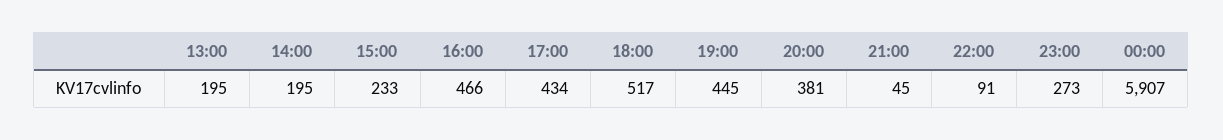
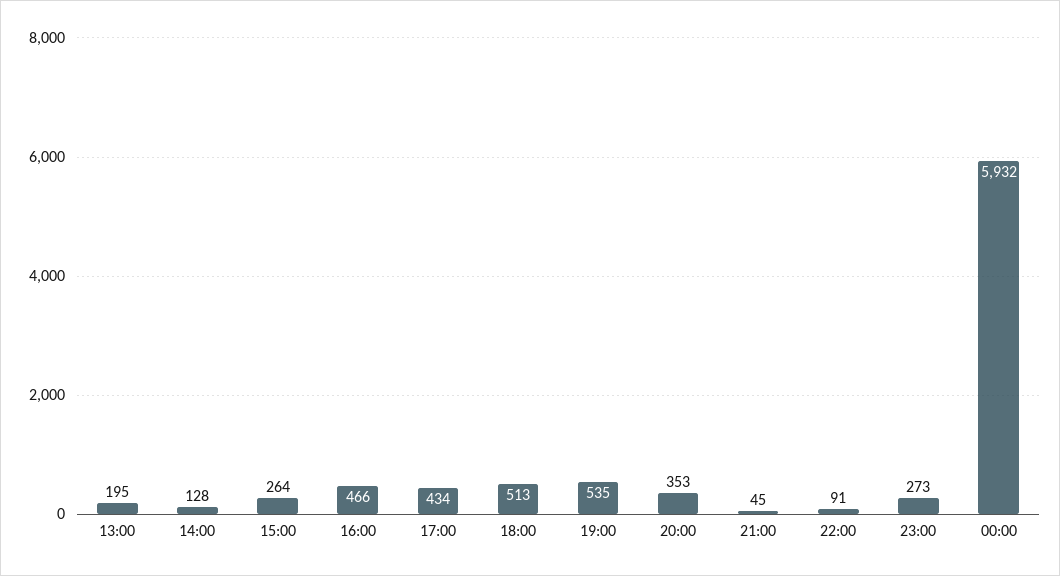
  {
    "13:00": 195,
-   "14:00": 195,
+   "14:00": 128,
-   "15:00": 233,
+   "15:00": 264,
    "16:00": 466,
    "17:00": 434,
-   "18:00": 517,
+   "18:00": 513,
-   "19:00": 445,
+   "19:00": 535,
-   "20:00": 381,
+   "20:00": 353,
    "21:00": 45,
    "22:00": 91,
    "23:00": 273,
-   "00:00": 5907
+   "00:00": 5932
  }

